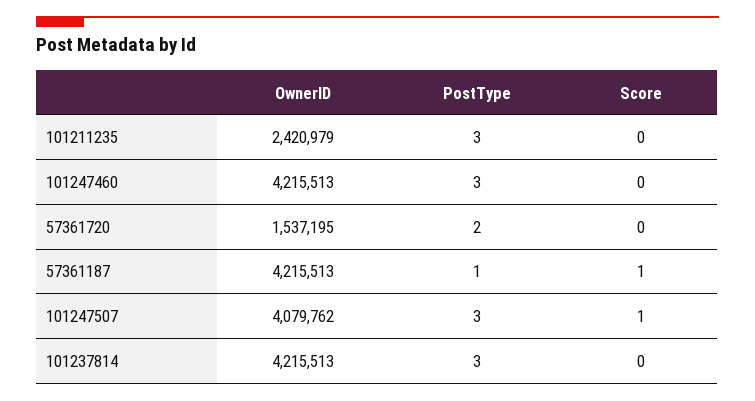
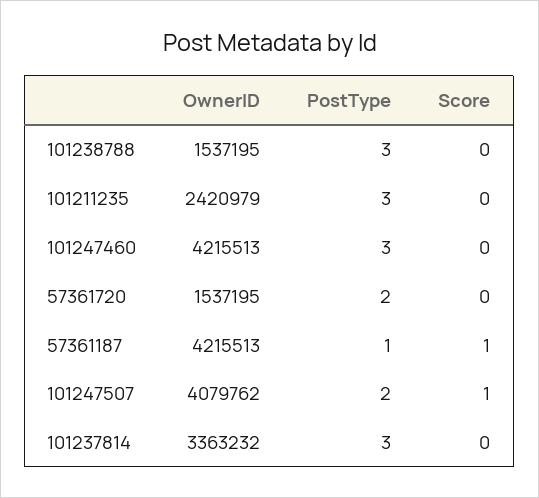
  {
    "OwnerID": {
      "101211235": 2420979,
      "101247460": 4215513,
      "57361720": 1537195,
      "57361187": 4215513,
      "101247507": 4079762,
-     "101237814": 4215513
+     "101237814": 3363232,
+     "101238788": 1537195
    },
    "PostType": {
      "101211235": 3,
      "101247460": 3,
      "57361720": 2,
      "57361187": 1,
-     "101247507": 3,
+     "101247507": 2,
-     "101237814": 3
+     "101237814": 3,
+     "101238788": 3
    },
    "Score": {
      "101211235": 0,
      "101247460": 0,
      "57361720": 0,
      "57361187": 1,
      "101247507": 1,
-     "101237814": 0
+     "101237814": 0,
+     "101238788": 0
    }
  }

